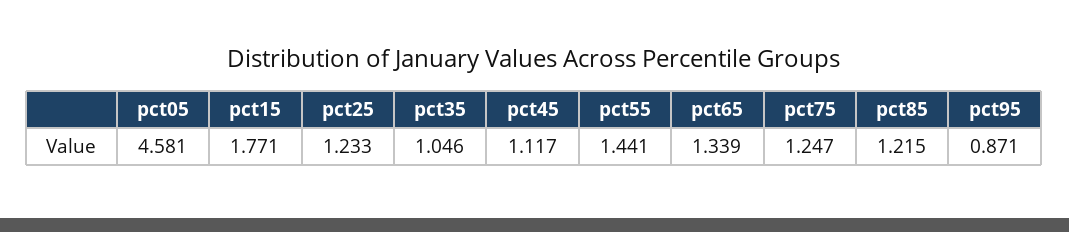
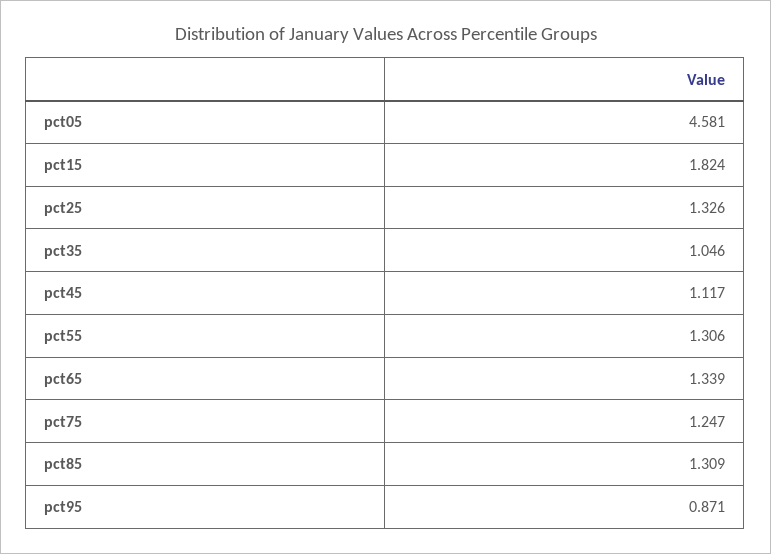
  {
    "pct05": 4.581,
-   "pct15": 1.771,
+   "pct15": 1.824,
-   "pct25": 1.233,
+   "pct25": 1.326,
    "pct35": 1.046,
    "pct45": 1.117,
-   "pct55": 1.441,
+   "pct55": 1.306,
    "pct65": 1.339,
    "pct75": 1.247,
-   "pct85": 1.215,
+   "pct85": 1.309,
    "pct95": 0.871
  }

